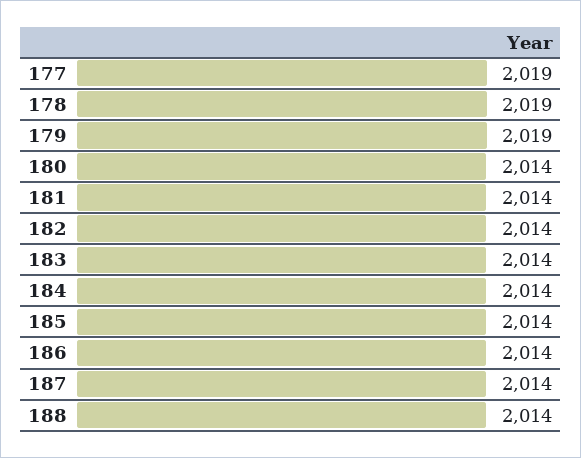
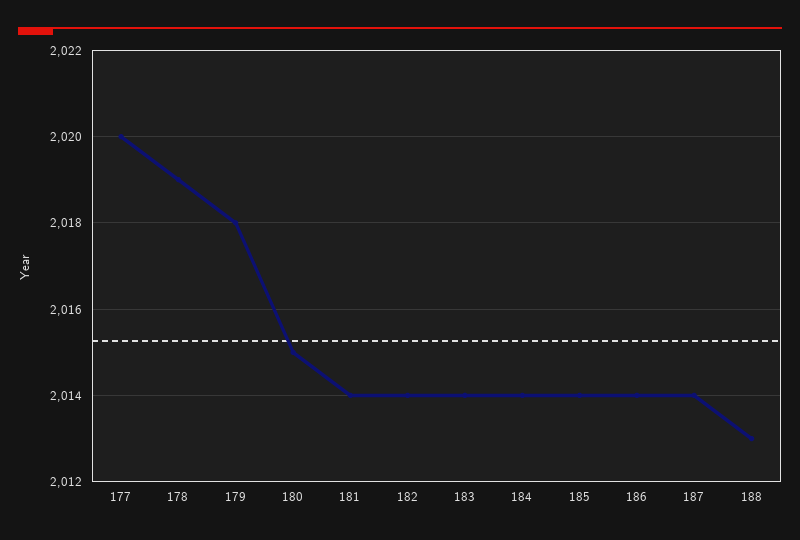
  {
-   "177": 2019,
+   "177": 2020,
    "178": 2019,
-   "179": 2019,
+   "179": 2018,
-   "180": 2014,
+   "180": 2015,
    "181": 2014,
    "182": 2014,
    "183": 2014,
    "184": 2014,
    "185": 2014,
    "186": 2014,
    "187": 2014,
-   "188": 2014
+   "188": 2013
  }

